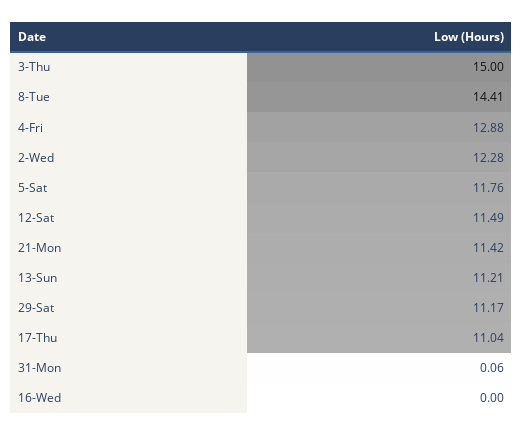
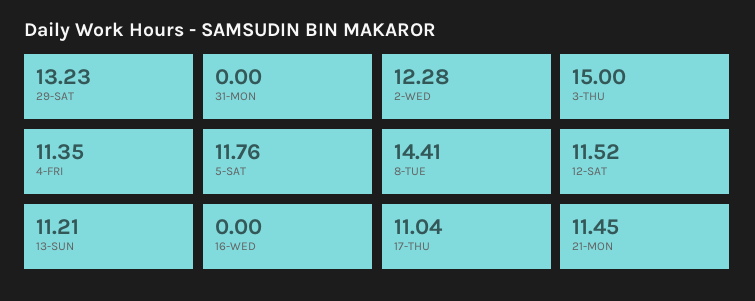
  {
    "3-Thu": 15,
    "8-Tue": 14.41,
-   "4-Fri": 12.88,
+   "4-Fri": 11.35,
    "2-Wed": 12.28,
    "5-Sat": 11.76,
-   "12-Sat": 11.49,
+   "12-Sat": 11.52,
-   "21-Mon": 11.42,
+   "21-Mon": 11.45,
    "13-Sun": 11.21,
-   "29-Sat": 11.17,
+   "29-Sat": 13.23,
    "17-Thu": 11.04,
-   "31-Mon": 0.06,
+   "31-Mon": 0,
    "16-Wed": 0
  }

